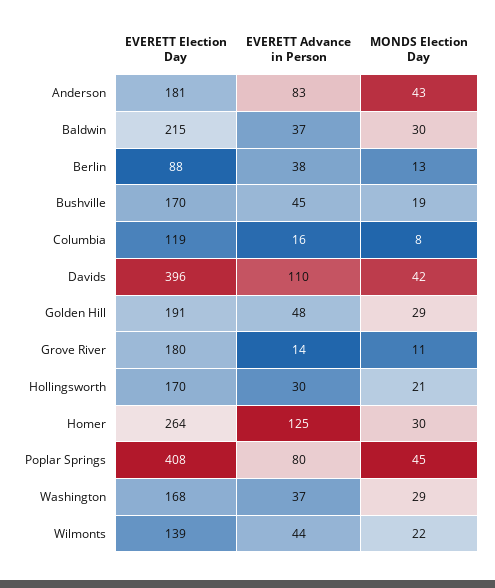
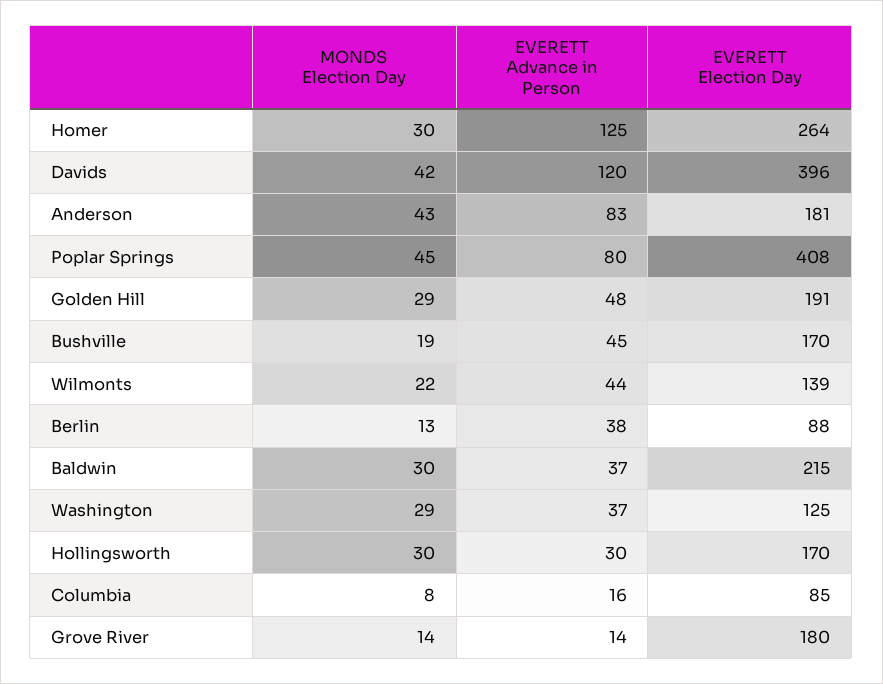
  {
    "EVERETT Election Day": {
      "Anderson": 181,
      "Baldwin": 215,
      "Berlin": 88,
      "Bushville": 170,
-     "Columbia": 119,
+     "Columbia": 85,
      "Davids": 396,
      "Golden Hill": 191,
      "Grove River": 180,
      "Hollingsworth": 170,
      "Homer": 264,
      "Poplar Springs": 408,
-     "Washington": 168,
+     "Washington": 125,
      "Wilmonts": 139
    },
    "EVERETT Advance in Person": {
      "Anderson": 83,
      "Baldwin": 37,
      "Berlin": 38,
      "Bushville": 45,
      "Columbia": 16,
-     "Davids": 110,
+     "Davids": 120,
      "Golden Hill": 48,
      "Grove River": 14,
      "Hollingsworth": 30,
      "Homer": 125,
      "Poplar Springs": 80,
      "Washington": 37,
      "Wilmonts": 44
    },
    "MONDS Election Day": {
      "Anderson": 43,
      "Baldwin": 30,
      "Berlin": 13,
      "Bushville": 19,
      "Columbia": 8,
      "Davids": 42,
      "Golden Hill": 29,
-     "Grove River": 11,
+     "Grove River": 14,
-     "Hollingsworth": 21,
+     "Hollingsworth": 30,
      "Homer": 30,
      "Poplar Springs": 45,
      "Washington": 29,
      "Wilmonts": 22
    }
  }

